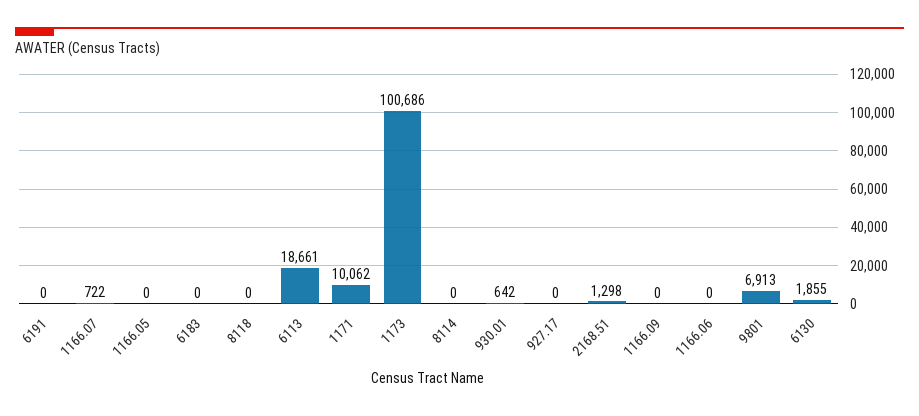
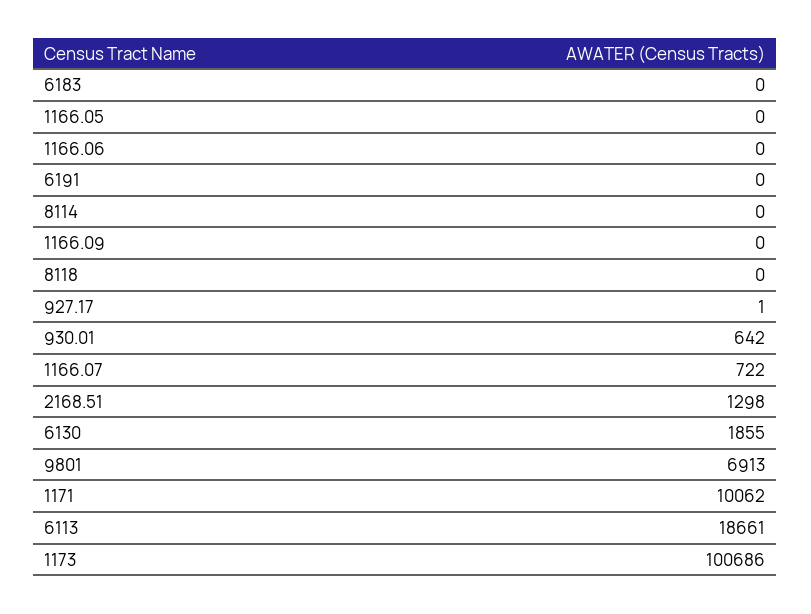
  {
    "6191": 0,
    "1166.07": 722,
    "1166.05": 0,
    "6183": 0,
    "8118": 0,
    "6113": 18661,
    "1171": 10062,
    "1173": 100686,
    "8114": 0,
    "930.01": 642,
-   "927.17": 0,
+   "927.17": 1,
    "2168.51": 1298,
    "1166.09": 0,
    "1166.06": 0,
    "9801": 6913,
    "6130": 1855
  }

